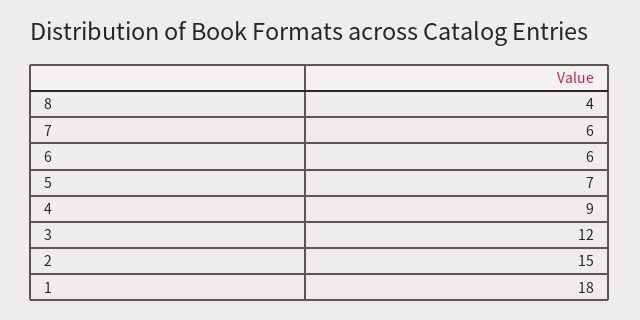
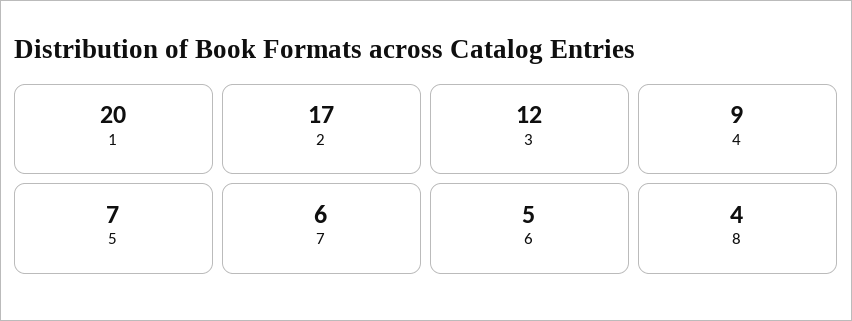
  {
    "8": 4,
    "7": 6,
-   "6": 6,
+   "6": 5,
    "5": 7,
    "4": 9,
    "3": 12,
-   "2": 15,
+   "2": 17,
-   "1": 18
+   "1": 20
  }

